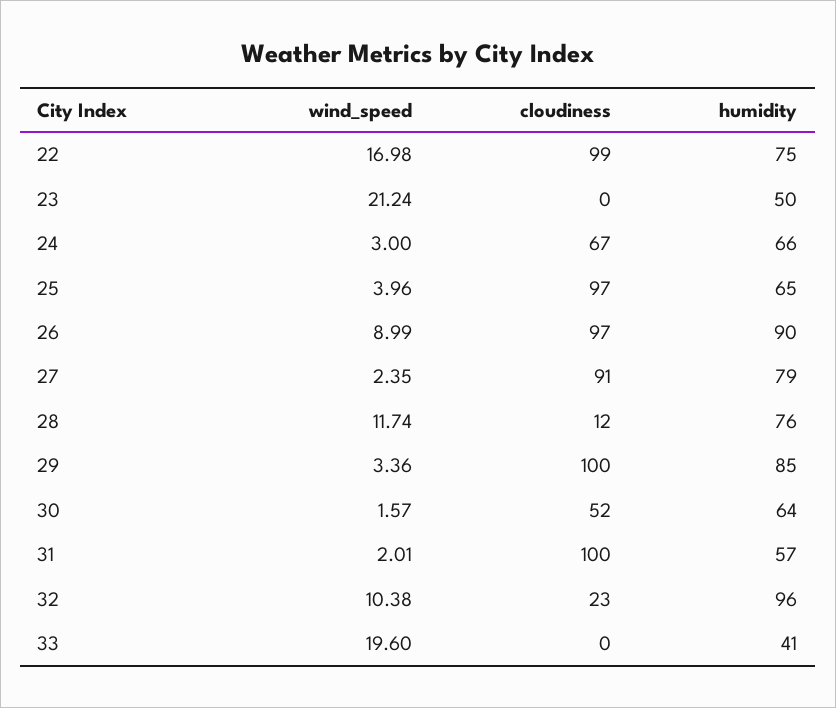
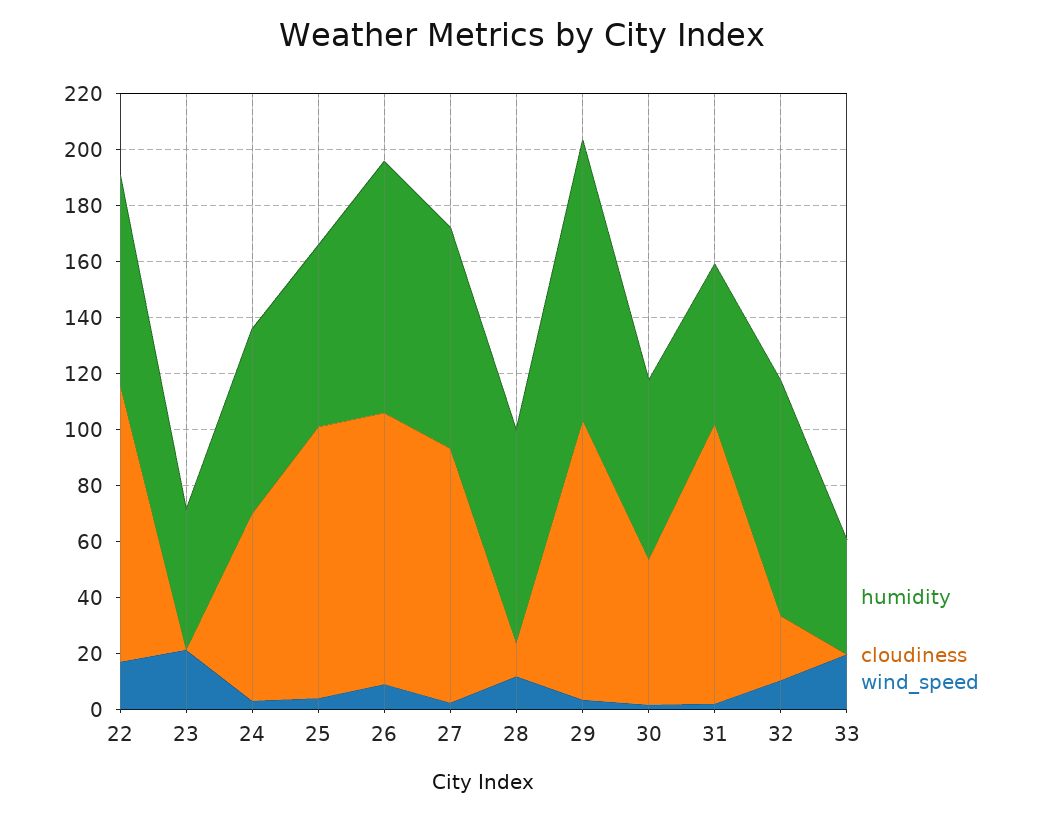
  {
    "wind_speed": {
      "22": 16.98,
      "23": 21.24,
      "24": 3,
      "25": 3.96,
      "26": 8.99,
      "27": 2.35,
      "28": 11.74,
      "29": 3.36,
      "30": 1.57,
      "31": 2.01,
      "32": 10.38,
      "33": 19.6
    },
    "cloudiness": {
      "22": 99,
      "23": 0,
      "24": 67,
      "25": 97,
      "26": 97,
      "27": 91,
      "28": 12,
      "29": 100,
      "30": 52,
      "31": 100,
      "32": 23,
      "33": 0
    },
    "humidity": {
      "22": 75,
      "23": 50,
      "24": 66,
      "25": 65,
      "26": 90,
      "27": 79,
      "28": 76,
-     "29": 85,
+     "29": 100,
      "30": 64,
      "31": 57,
-     "32": 96,
+     "32": 85,
      "33": 41
    }
  }

